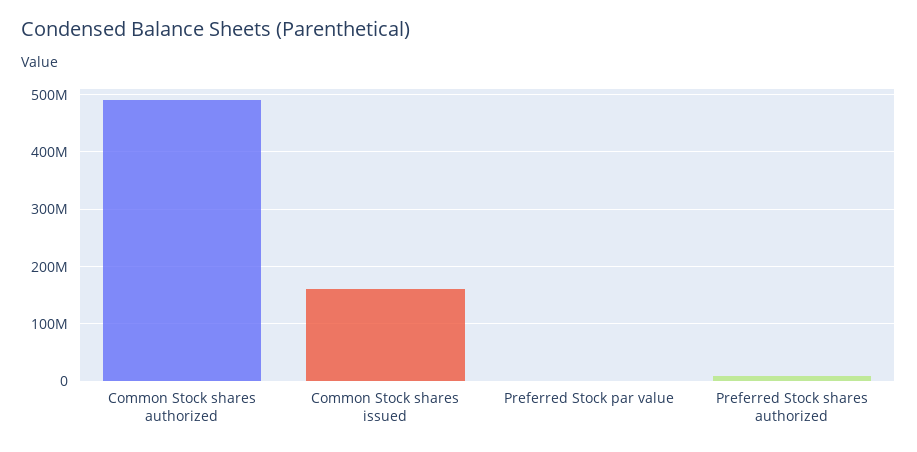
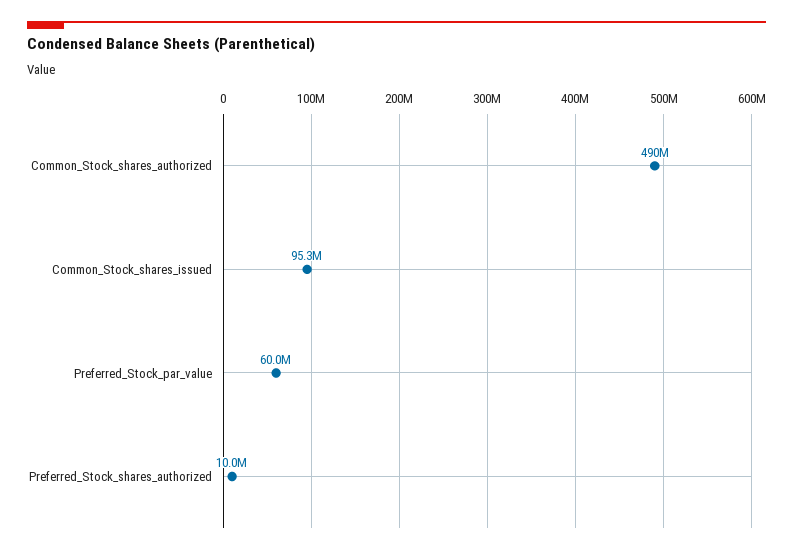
  {
    "Common Stock shares authorized": 490000000,
-   "Common Stock shares issued": 160000000,
+   "Common Stock shares issued": 95300000,
-   "Preferred Stock par value": 0,
+   "Preferred Stock par value": 60000000,
    "Preferred Stock shares authorized": 10000000
  }

